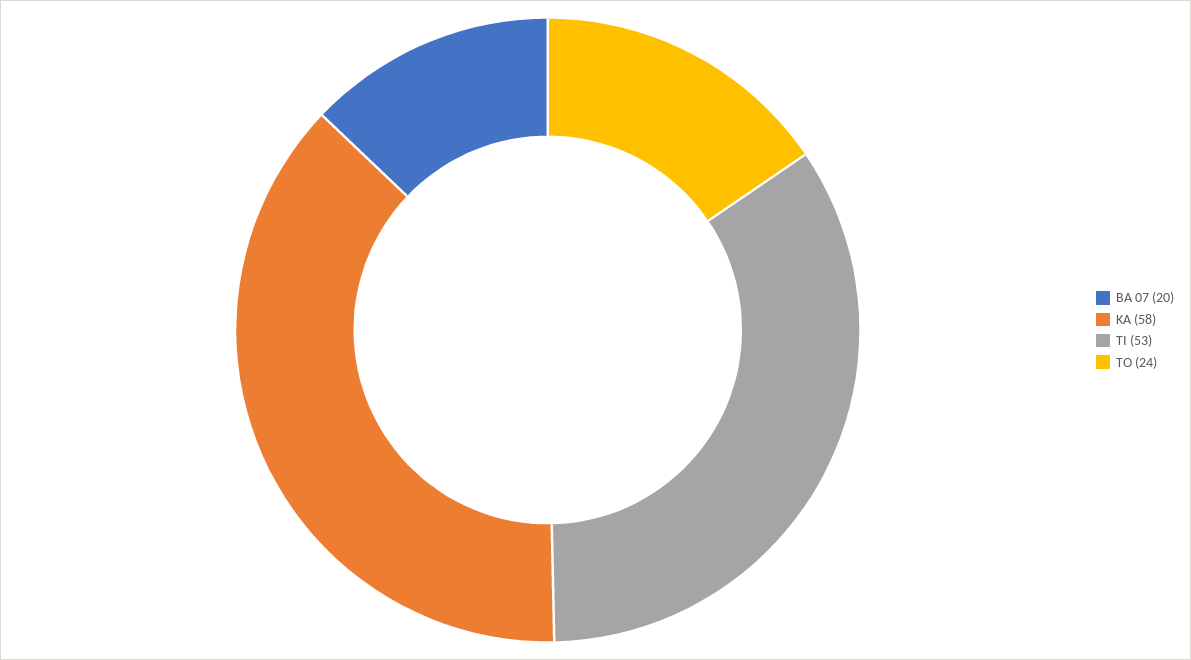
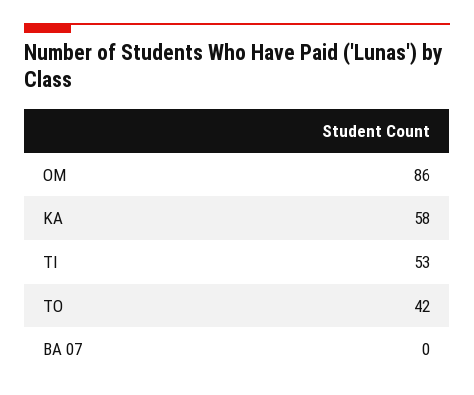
  {
-   "BA 07": 20,
+   "BA 07": 0,
    "KA": 58,
    "TI": 53,
-   "TO": 24
+   "TO": 42,
+   "OM": 86
  }

